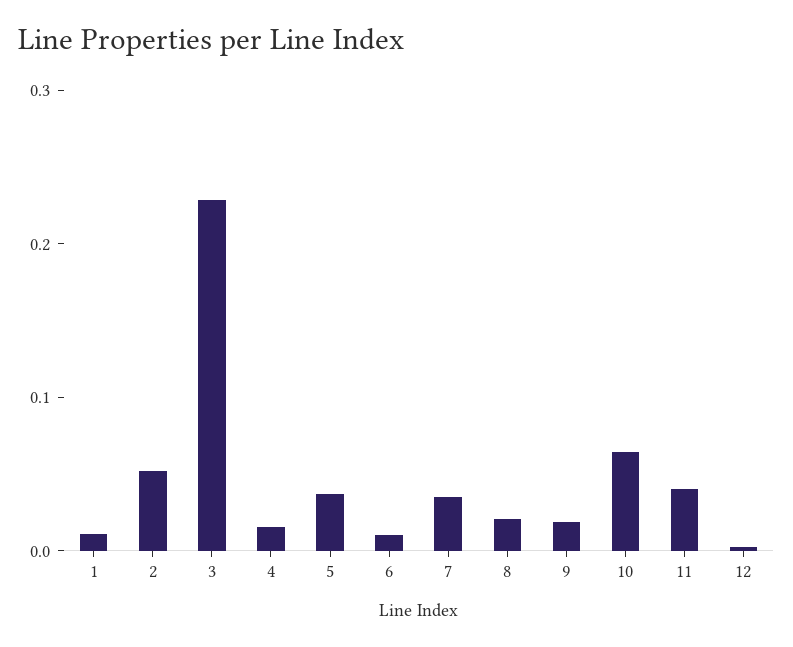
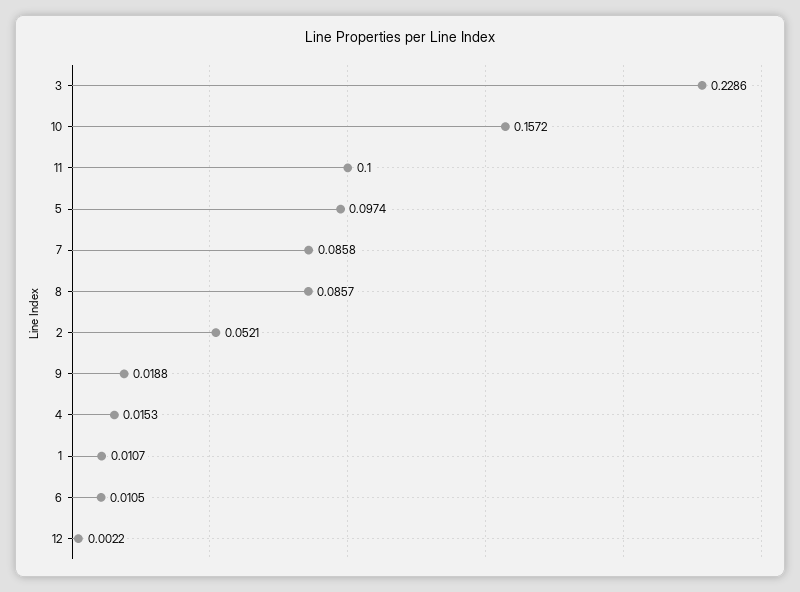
  {
    "1": 0.0107,
    "2": 0.0521,
    "3": 0.2286,
    "4": 0.0153,
-   "5": 0.04,
+   "5": 0.0974,
    "6": 0.0105,
-   "7": 0.04,
+   "7": 0.0858,
-   "8": 0.02,
+   "8": 0.0857,
    "9": 0.0188,
-   "10": 0.06,
+   "10": 0.1572,
-   "11": 0.04,
+   "11": 0.1,
    "12": 0.0022
  }

